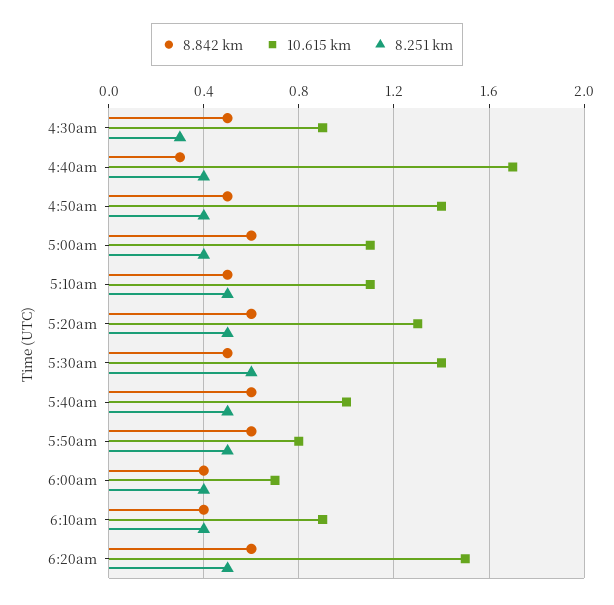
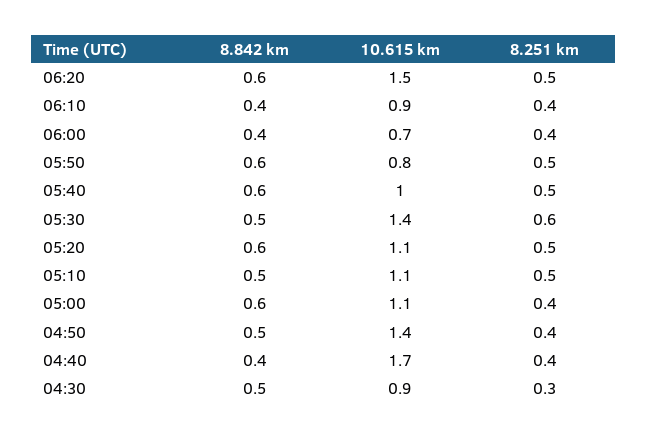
  {
    "8.842 km": {
      "4:30am": 0.5,
-     "4:40am": 0.3,
+     "4:40am": 0.4,
      "4:50am": 0.5,
      "5:00am": 0.6,
      "5:10am": 0.5,
      "5:20am": 0.6,
      "5:30am": 0.5,
      "5:40am": 0.6,
      "5:50am": 0.6,
      "6:00am": 0.4,
      "6:10am": 0.4,
      "6:20am": 0.6
    },
    "10.615 km": {
      "4:30am": 0.9,
      "4:40am": 1.7,
      "4:50am": 1.4,
      "5:00am": 1.1,
      "5:10am": 1.1,
-     "5:20am": 1.3,
+     "5:20am": 1.1,
      "5:30am": 1.4,
      "5:40am": 1,
      "5:50am": 0.8,
      "6:00am": 0.7,
      "6:10am": 0.9,
      "6:20am": 1.5
    },
    "8.251 km": {
      "4:30am": 0.3,
      "4:40am": 0.4,
      "4:50am": 0.4,
      "5:00am": 0.4,
      "5:10am": 0.5,
      "5:20am": 0.5,
      "5:30am": 0.6,
      "5:40am": 0.5,
      "5:50am": 0.5,
      "6:00am": 0.4,
      "6:10am": 0.4,
      "6:20am": 0.5
    }
  }

